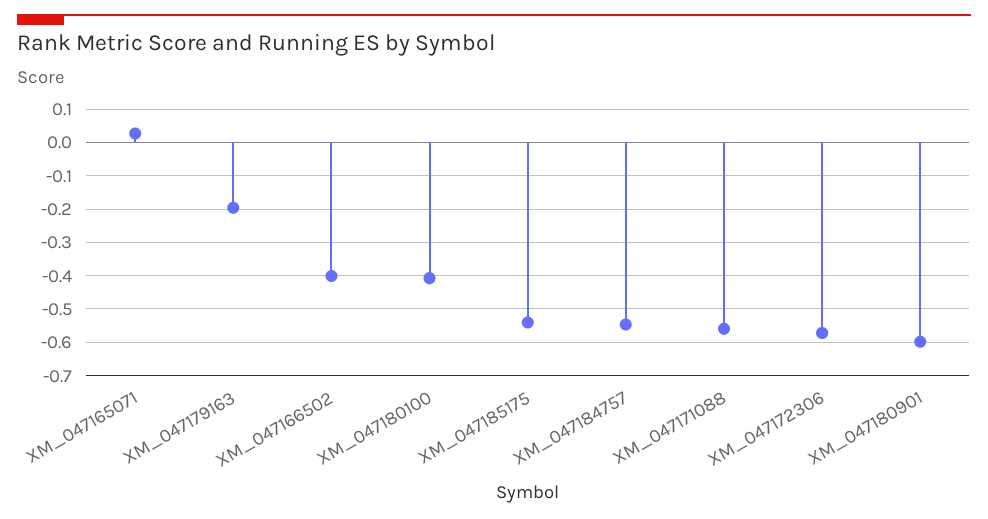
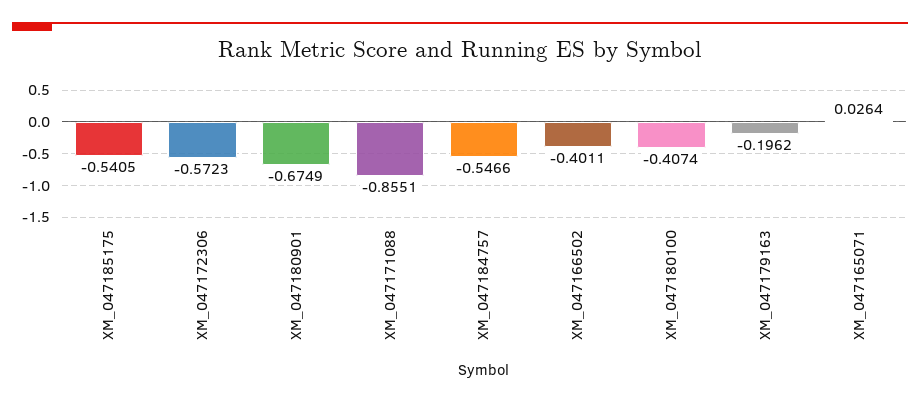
  {
    "XM_047165071": 0.0264,
    "XM_047179163": -0.1962,
    "XM_047166502": -0.4011,
    "XM_047180100": -0.4074,
    "XM_047185175": -0.5405,
    "XM_047184757": -0.5466,
-   "XM_047171088": -0.56,
+   "XM_047171088": -0.8551,
    "XM_047172306": -0.5723,
-   "XM_047180901": -0.6
+   "XM_047180901": -0.6749
  }

